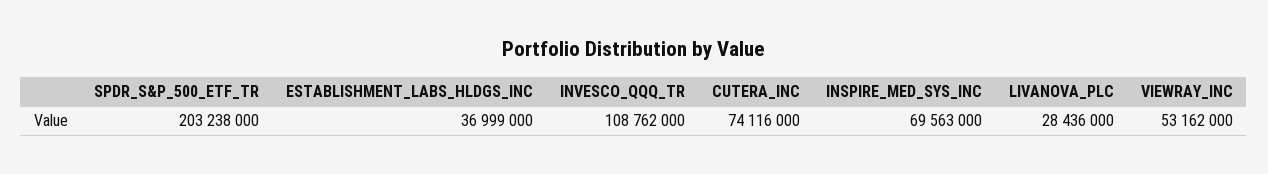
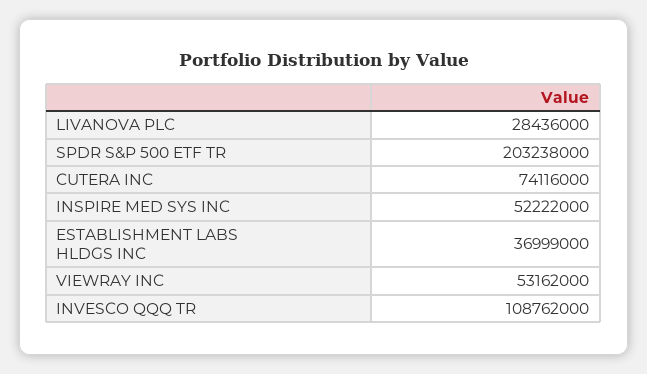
  {
    "SPDR_S&P_500_ETF_TR": 203238000,
    "ESTABLISHMENT_LABS_HLDGS_INC": 36999000,
    "INVESCO_QQQ_TR": 108762000,
    "CUTERA_INC": 74116000,
-   "INSPIRE_MED_SYS_INC": 69563000,
+   "INSPIRE_MED_SYS_INC": 52222000,
    "LIVANOVA_PLC": 28436000,
    "VIEWRAY_INC": 53162000
  }

